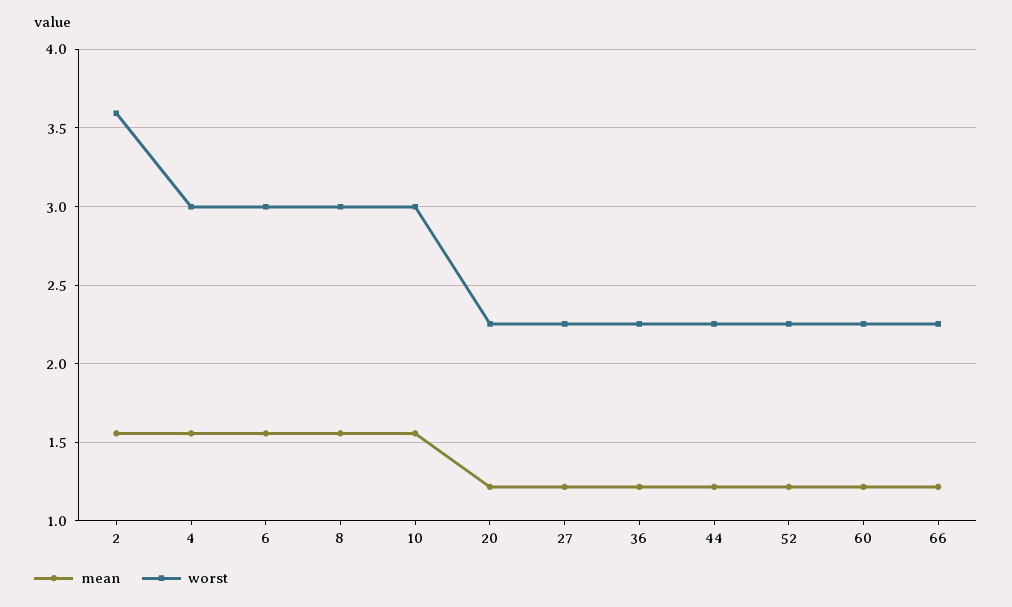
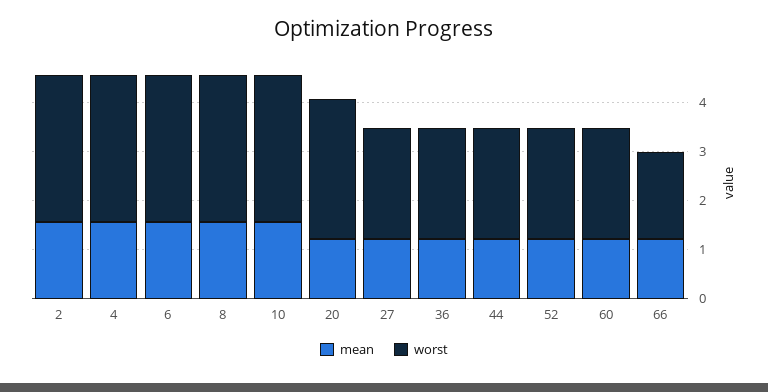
  {
    "mean": {
      "2": 1.55,
      "4": 1.55,
      "6": 1.55,
      "8": 1.55,
      "10": 1.55,
      "20": 1.2,
      "27": 1.2,
      "36": 1.2,
      "44": 1.2,
      "52": 1.2,
      "60": 1.2,
      "66": 1.2
    },
    "worst": {
-     "2": 3.6,
+     "2": 3,
      "4": 3,
      "6": 3,
      "8": 3,
      "10": 3,
-     "20": 2.25,
+     "20": 2.8,
      "27": 2.25,
      "36": 2.25,
      "44": 2.25,
      "52": 2.25,
      "60": 2.25,
-     "66": 2.25
+     "66": 1.8
    }
  }

